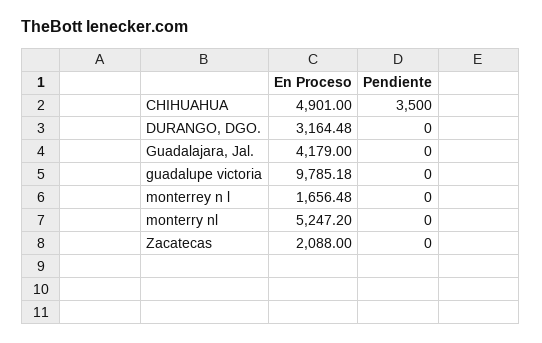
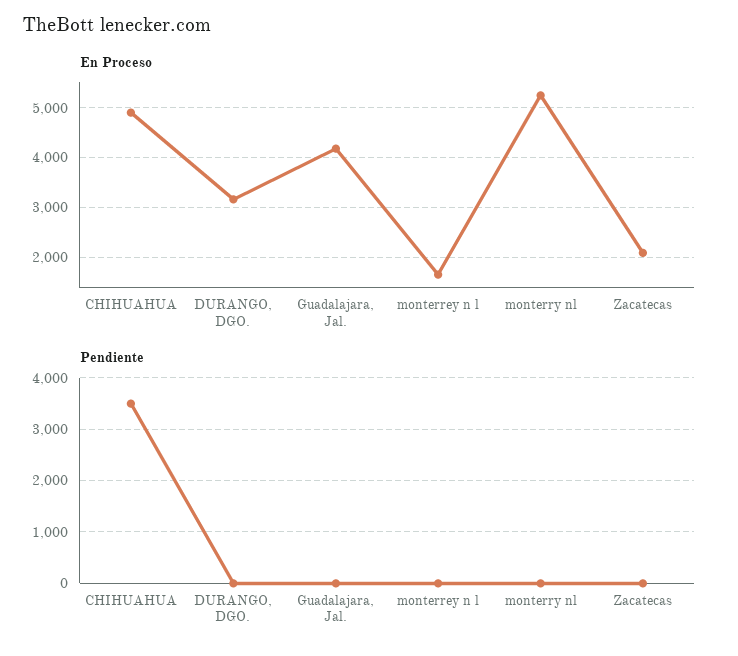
  {
    "En Proceso": {
      "CHIHUAHUA": 4901,
      "DURANGO, DGO.": 3164.48,
      "Guadalajara, Jal.": 4179,
-     "guadalupe victoria": 9785.18,
      "monterrey n l": 1656.48,
      "monterry nl": 5247.2,
      "Zacatecas": 2088
    },
    "Pendiente": {
      "CHIHUAHUA": 3500,
      "DURANGO, DGO.": 0,
      "Guadalajara, Jal.": 0,
-     "guadalupe victoria": 0,
      "monterrey n l": 0,
      "monterry nl": 0,
      "Zacatecas": 0
    }
  }

